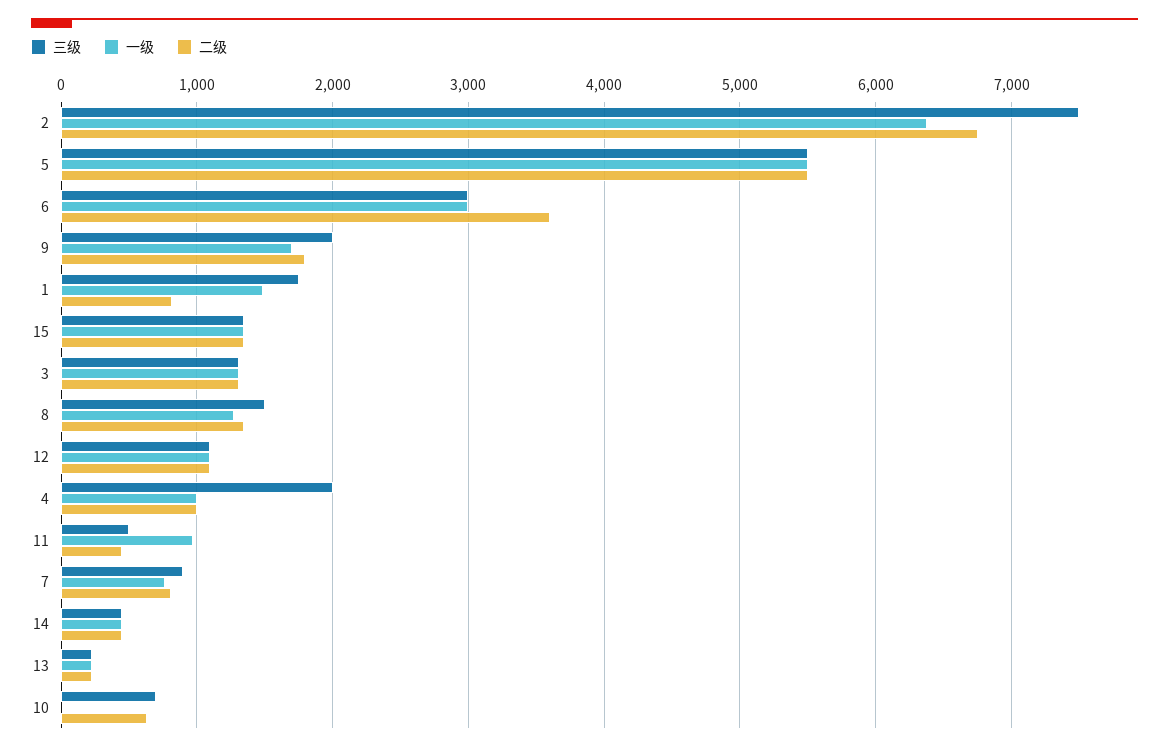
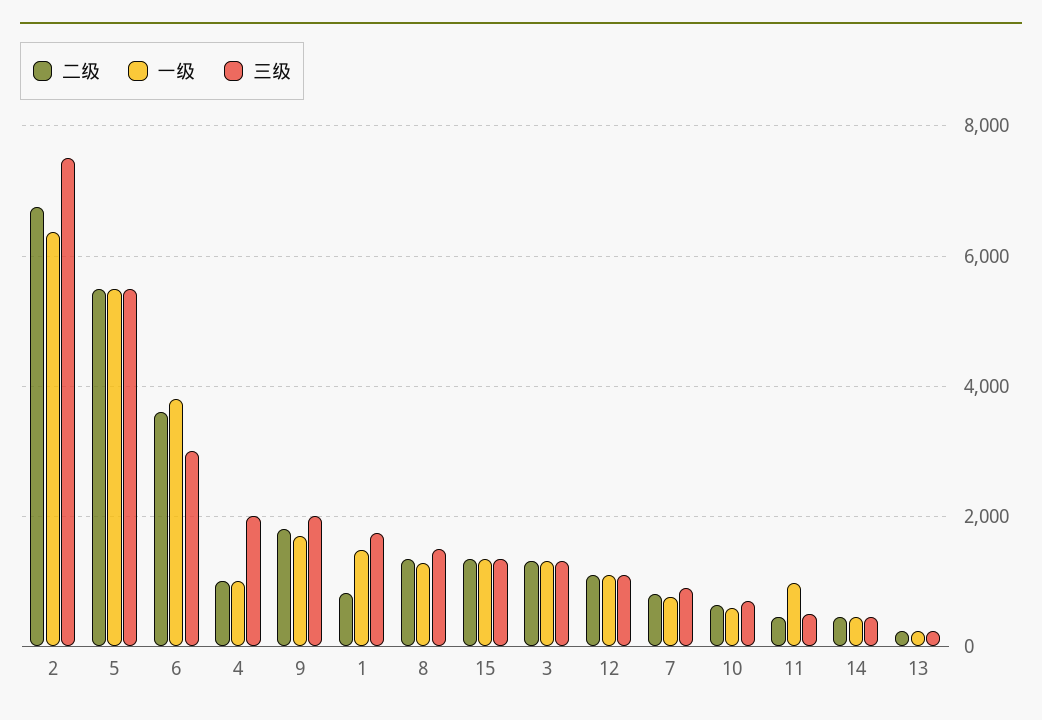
  {
    "三级": {
      "2": 7500,
      "5": 5500,
      "6": 3000,
      "9": 2000,
      "1": 1800,
      "15": 1400,
      "3": 1300,
      "8": 1500,
      "12": 1100,
      "4": 2000,
      "11": 500,
      "7": 900,
      "14": 500,
      "13": 200,
      "10": 700
    },
    "一级": {
      "2": 6400,
      "5": 5500,
-     "6": 3000,
+     "6": 3800,
      "9": 1700,
      "1": 1500,
      "15": 1400,
      "3": 1300,
      "8": 1300,
      "12": 1100,
      "4": 1000,
      "11": 1000,
      "7": 800,
      "14": 500,
      "13": 200,
-     "10": 0
+     "10": 600
    },
    "二级": {
      "2": 6800,
      "5": 5500,
      "6": 3600,
      "9": 1800,
      "1": 800,
      "15": 1400,
      "3": 1300,
      "8": 1400,
      "12": 1100,
      "4": 1000,
      "11": 500,
      "7": 800,
      "14": 500,
      "13": 200,
      "10": 600
    }
  }

